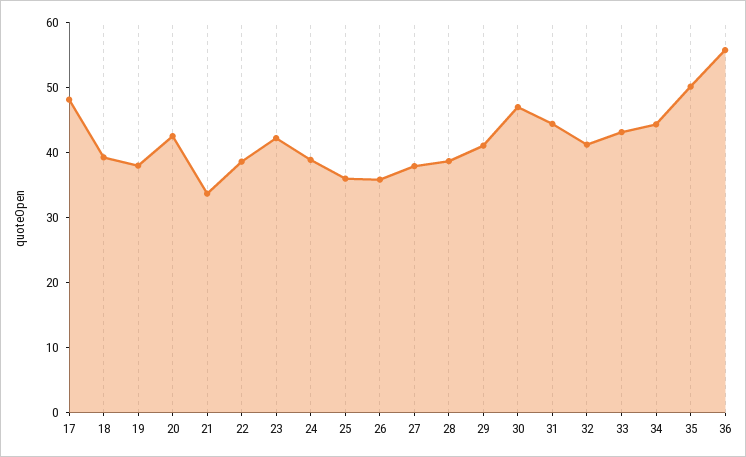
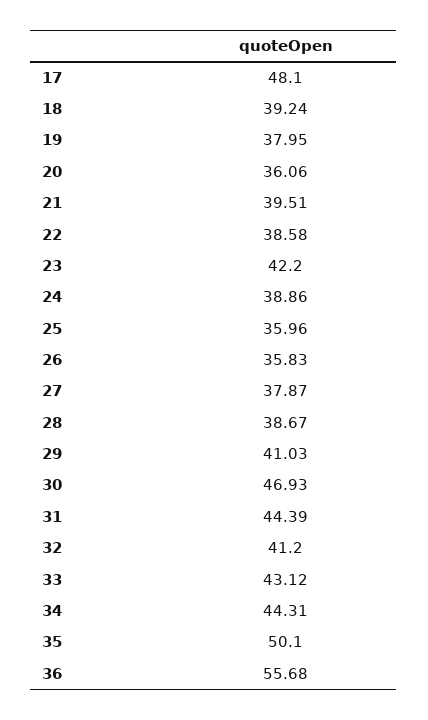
  {
    "17": 48.1,
    "18": 39.24,
    "19": 37.95,
-   "20": 42,
+   "20": 36.06,
-   "21": 34,
+   "21": 39.51,
    "22": 38.58,
    "23": 42.2,
    "24": 38.86,
    "25": 35.96,
    "26": 35.83,
    "27": 37.87,
    "28": 38.67,
    "29": 41.03,
    "30": 46.93,
    "31": 44.39,
    "32": 41.2,
    "33": 43.12,
    "34": 44.31,
    "35": 50.1,
    "36": 55.68
  }

